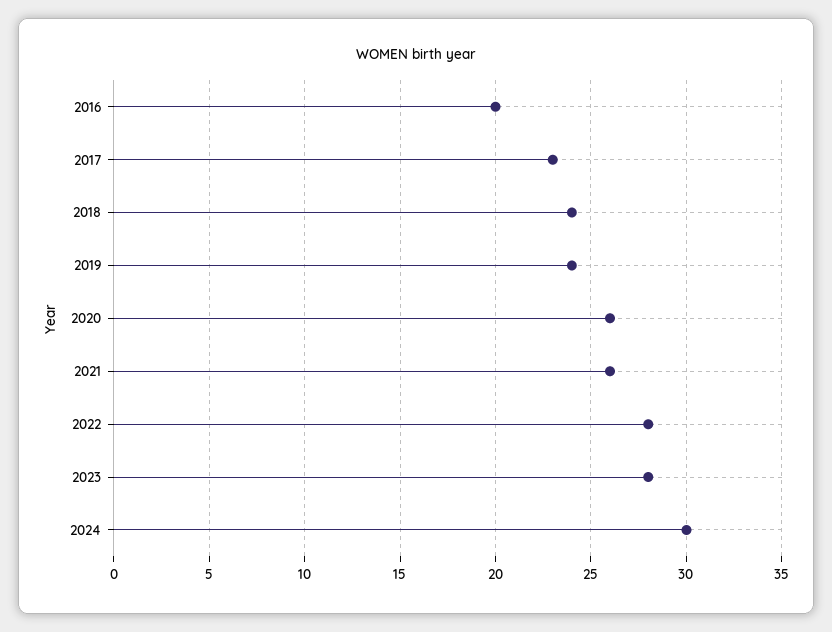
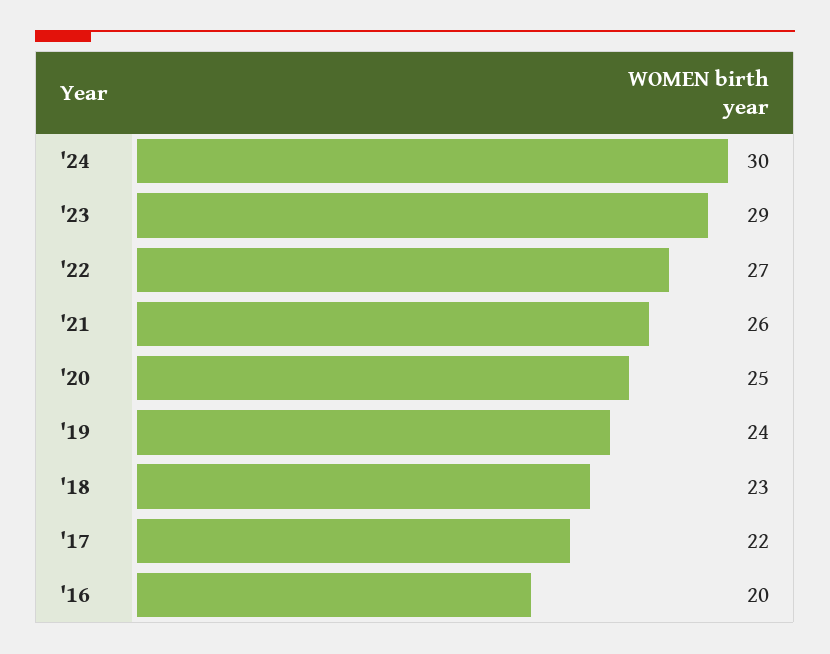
  {
    "2016": 20,
-   "2017": 23,
+   "2017": 22,
-   "2018": 24,
+   "2018": 23,
    "2019": 24,
-   "2020": 26,
+   "2020": 25,
    "2021": 26,
-   "2022": 28,
+   "2022": 27,
-   "2023": 28,
+   "2023": 29,
    "2024": 30
  }

